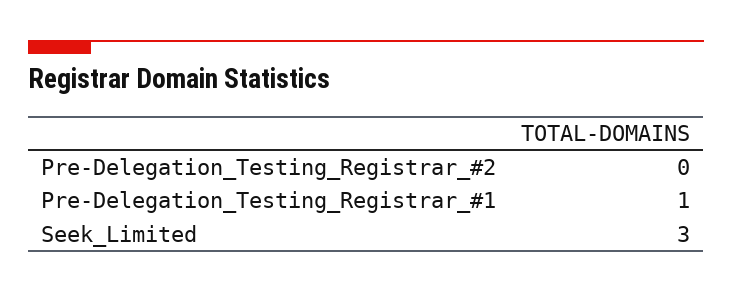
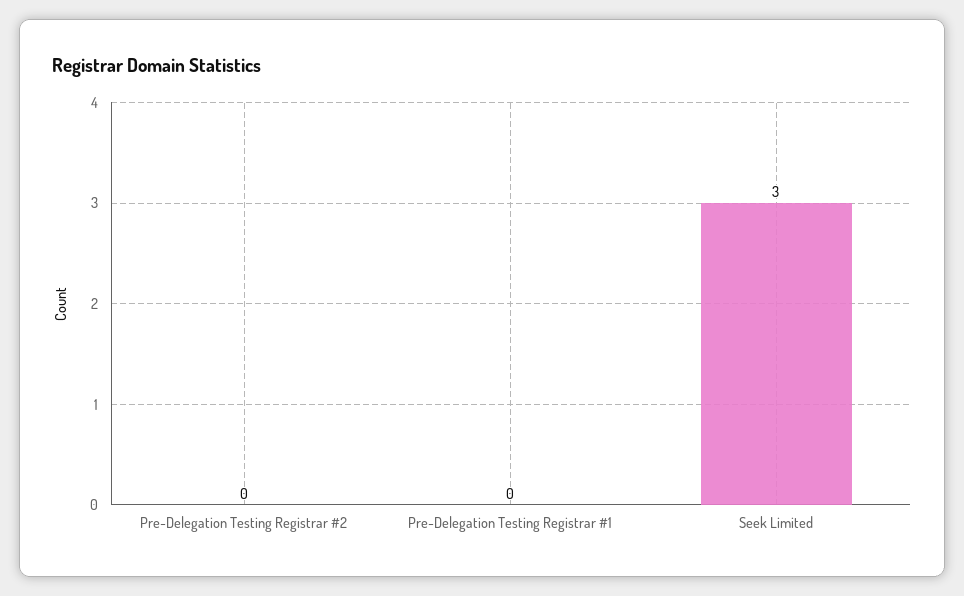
  {
    "Pre-Delegation_Testing_Registrar_#2": 0,
-   "Pre-Delegation_Testing_Registrar_#1": 1,
+   "Pre-Delegation_Testing_Registrar_#1": 0,
    "Seek_Limited": 3
  }

